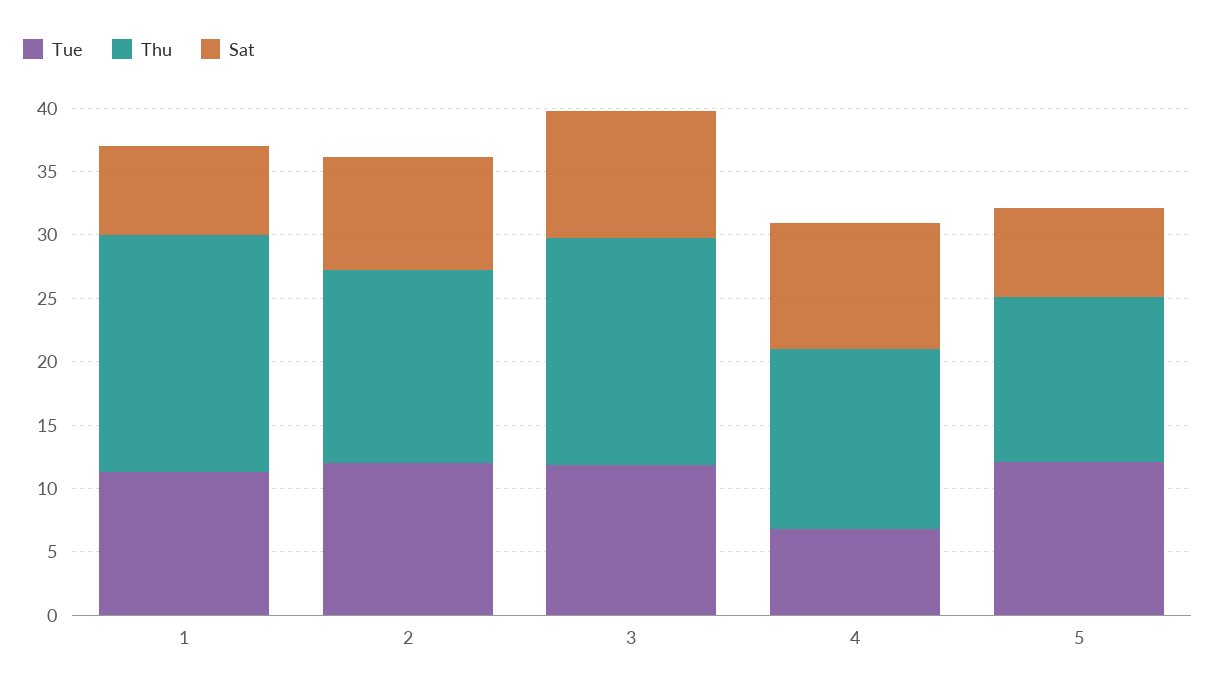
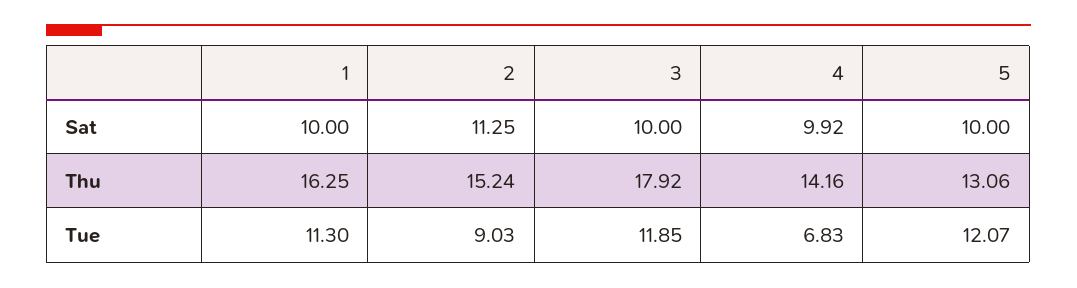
  {
    "Tue": {
      "1": 11.3,
-     "2": 12,
+     "2": 9.03,
      "3": 11.85,
      "4": 6.83,
      "5": 12.07
    },
    "Thu": {
-     "1": 19,
+     "1": 16.25,
      "2": 15.24,
      "3": 17.92,
      "4": 14.16,
      "5": 13.06
    },
    "Sat": {
-     "1": 7,
+     "1": 10,
-     "2": 9,
+     "2": 11.25,
      "3": 10,
      "4": 9.92,
-     "5": 7
+     "5": 10
    }
  }

